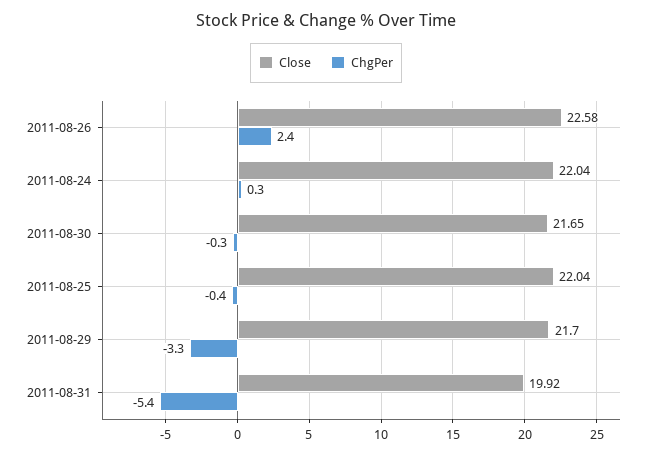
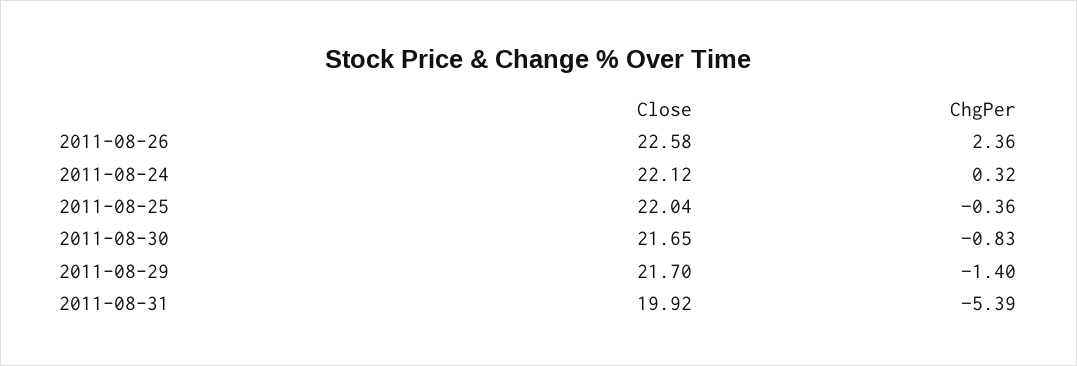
  {
    "Close": {
      "2011-08-26": 22.58,
-     "2011-08-24": 22.04,
+     "2011-08-24": 22.12,
      "2011-08-30": 21.65,
      "2011-08-25": 22.04,
      "2011-08-29": 21.7,
      "2011-08-31": 19.92
    },
    "ChgPer": {
      "2011-08-26": 2.36,
      "2011-08-24": 0.32,
-     "2011-08-30": -0.3,
+     "2011-08-30": -0.83,
      "2011-08-25": -0.36,
-     "2011-08-29": -3.3,
+     "2011-08-29": -1.4,
      "2011-08-31": -5.39
    }
  }

